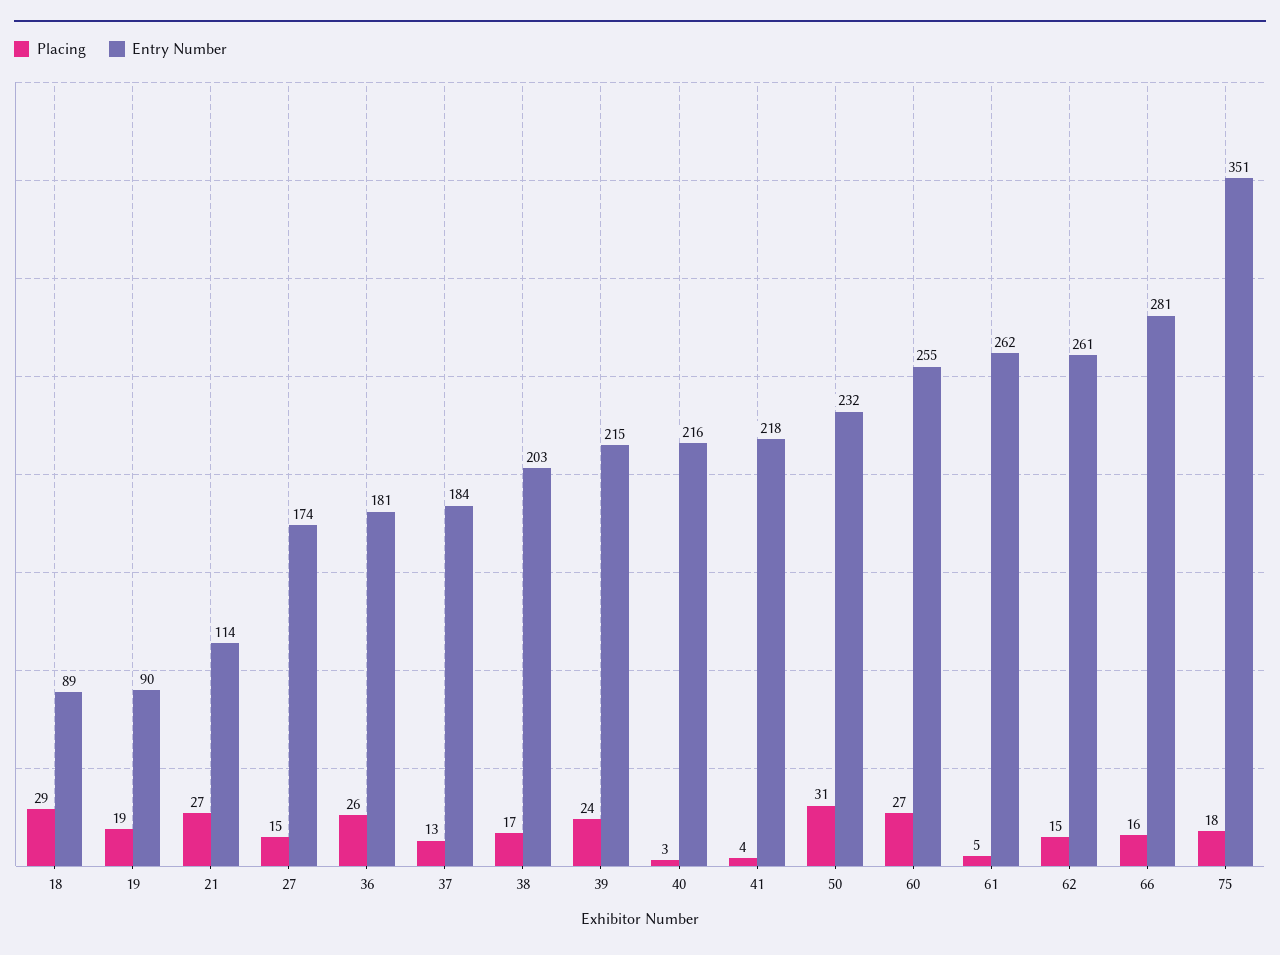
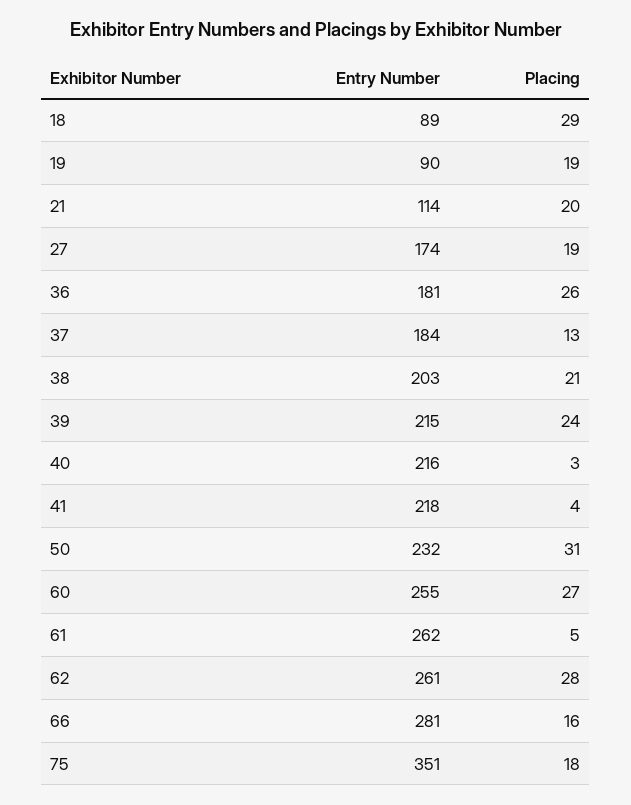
  {
    "Placing": {
      "18": 29,
      "19": 19,
-     "21": 27,
+     "21": 20,
-     "27": 15,
+     "27": 19,
      "36": 26,
      "37": 13,
-     "38": 17,
+     "38": 21,
      "39": 24,
      "40": 3,
      "41": 4,
      "50": 31,
      "60": 27,
      "61": 5,
-     "62": 15,
+     "62": 28,
      "66": 16,
      "75": 18
    },
    "Entry Number": {
      "18": 89,
      "19": 90,
      "21": 114,
      "27": 174,
      "36": 181,
      "37": 184,
      "38": 203,
      "39": 215,
      "40": 216,
      "41": 218,
      "50": 232,
      "60": 255,
      "61": 262,
      "62": 261,
      "66": 281,
      "75": 351
    }
  }

